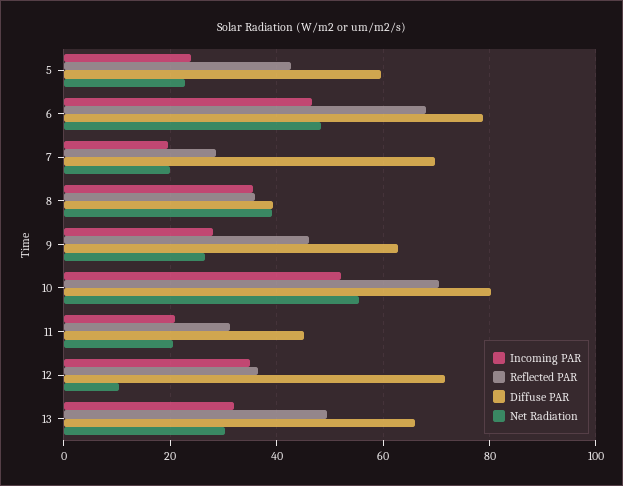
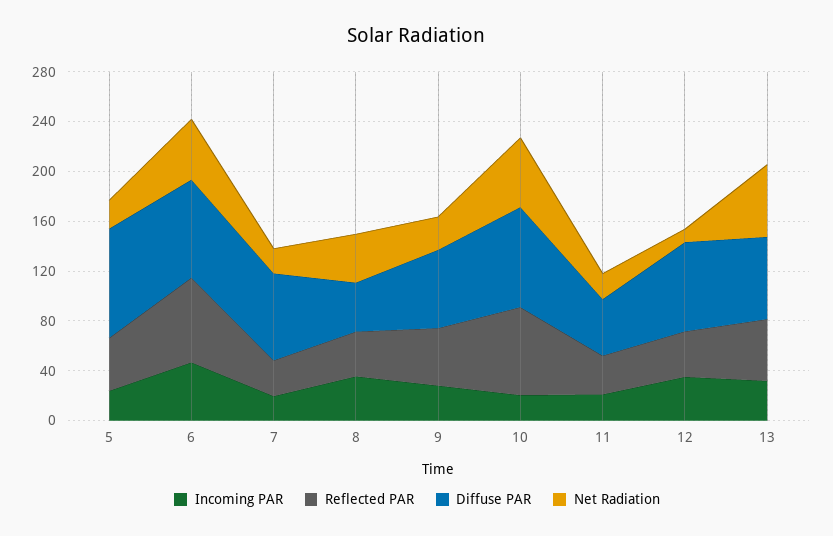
  {
    "Incoming PAR": {
      "5": 24,
      "6": 46,
      "7": 20,
      "8": 36,
      "9": 28,
-     "10": 52,
+     "10": 20,
      "11": 20,
      "12": 36,
      "13": 32
    },
    "Reflected PAR": {
      "5": 42,
      "6": 68,
      "7": 28,
      "8": 36,
      "9": 46,
      "10": 70,
      "11": 32,
      "12": 36,
      "13": 50
    },
    "Diffuse PAR": {
-     "5": 60,
+     "5": 90,
      "6": 78,
      "7": 70,
      "8": 40,
      "9": 62,
      "10": 80,
      "11": 46,
      "12": 72,
      "13": 66
    },
    "Net Radiation": {
      "5": 22,
      "6": 48,
      "7": 20,
      "8": 40,
      "9": 26,
      "10": 56,
      "11": 20,
      "12": 10,
-     "13": 30
+     "13": 60
    }
  }

